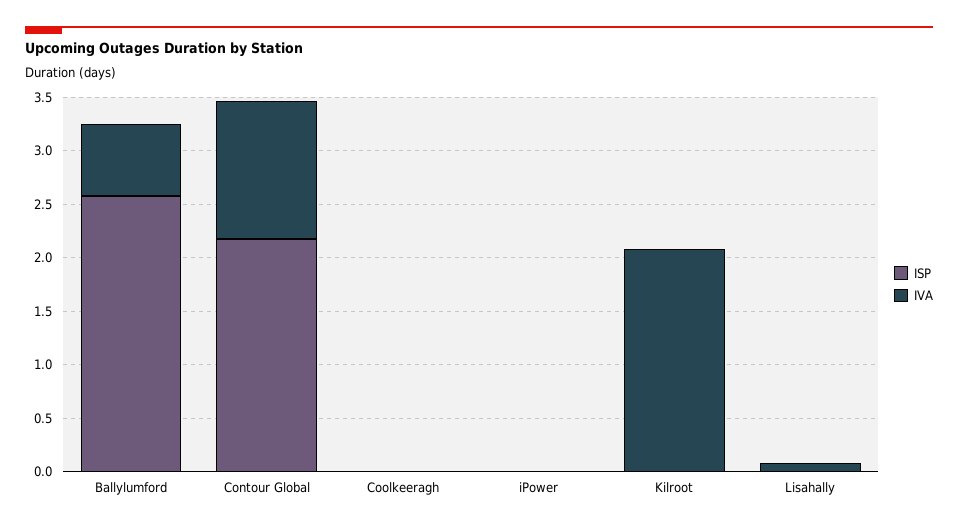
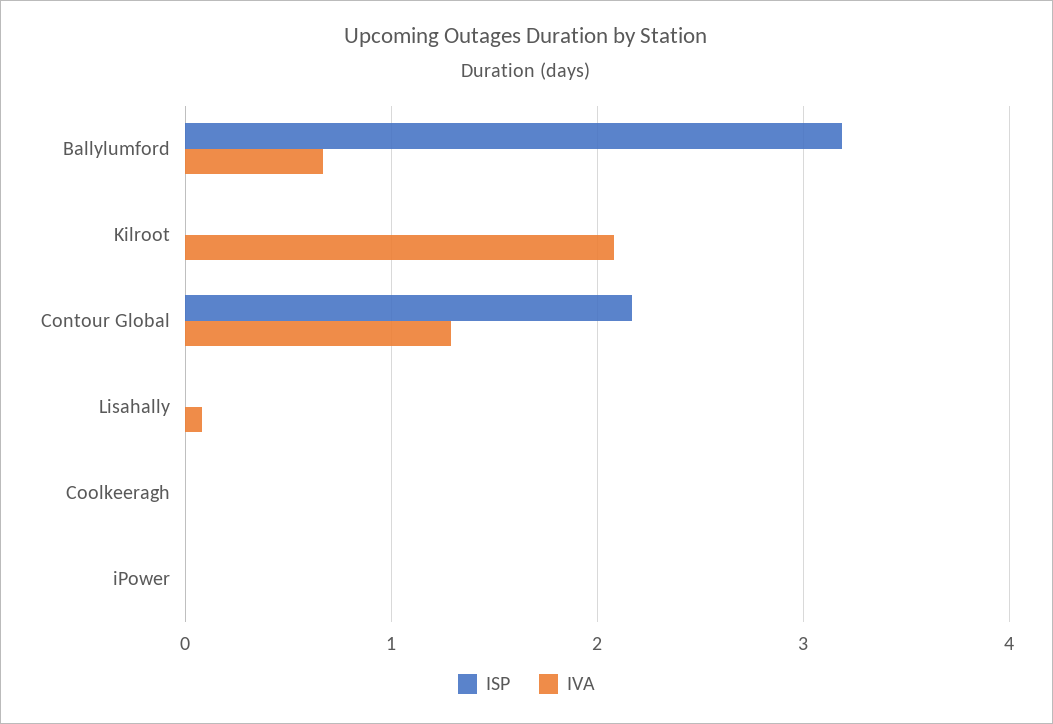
  {
    "ISP": {
-     "Ballylumford": 2.6,
+     "Ballylumford": 3.2,
      "Contour Global": 2.2,
      "Coolkeeragh": 0,
      "iPower": 0,
      "Kilroot": 0,
      "Lisahally": 0
    },
    "IVA": {
      "Ballylumford": 0.7,
      "Contour Global": 1.3,
      "Coolkeeragh": 0,
      "iPower": 0,
      "Kilroot": 2.1,
      "Lisahally": 0.1
    }
  }

